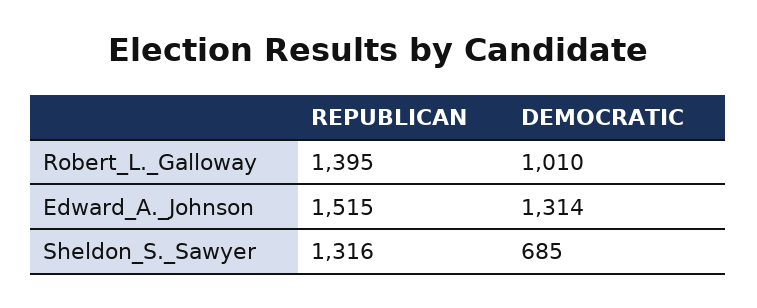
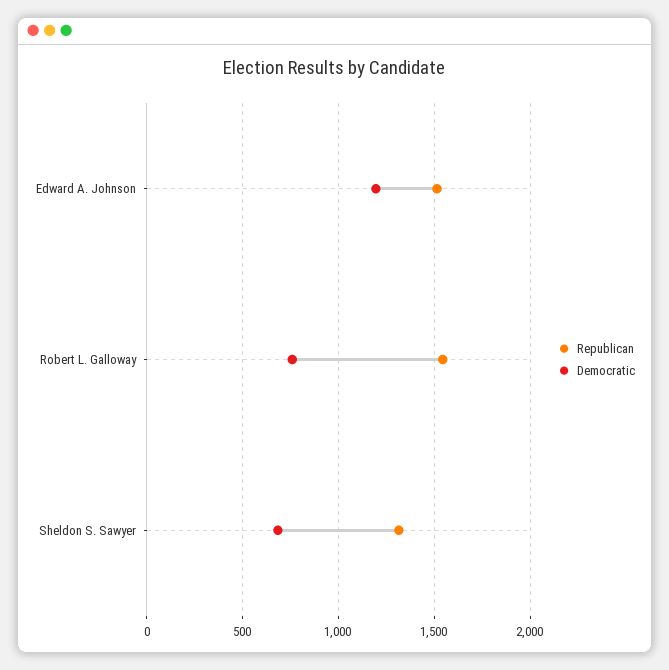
  {
    "REPUBLICAN": {
-     "Robert_L._Galloway": 1395,
+     "Robert_L._Galloway": 1550,
      "Edward_A._Johnson": 1515,
      "Sheldon_S._Sawyer": 1316
    },
    "DEMOCRATIC": {
-     "Robert_L._Galloway": 1010,
+     "Robert_L._Galloway": 750,
-     "Edward_A._Johnson": 1314,
+     "Edward_A._Johnson": 1200,
      "Sheldon_S._Sawyer": 685
    }
  }

